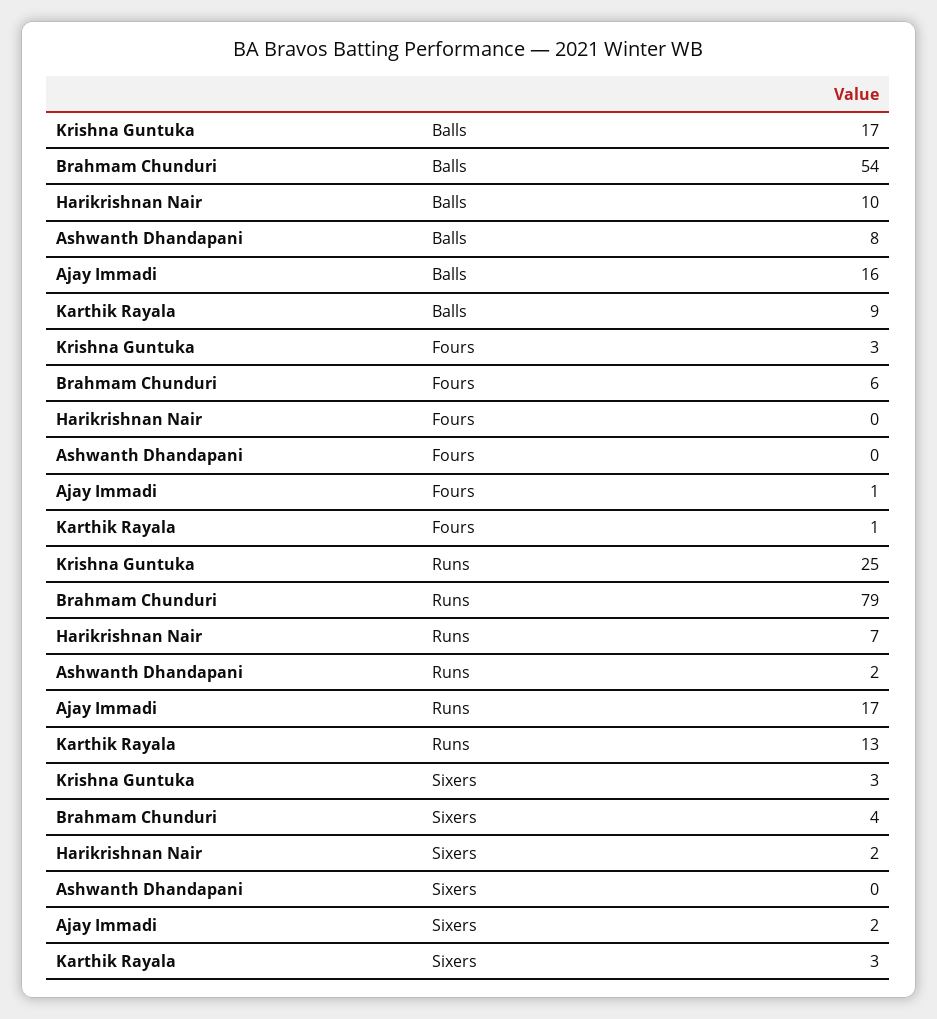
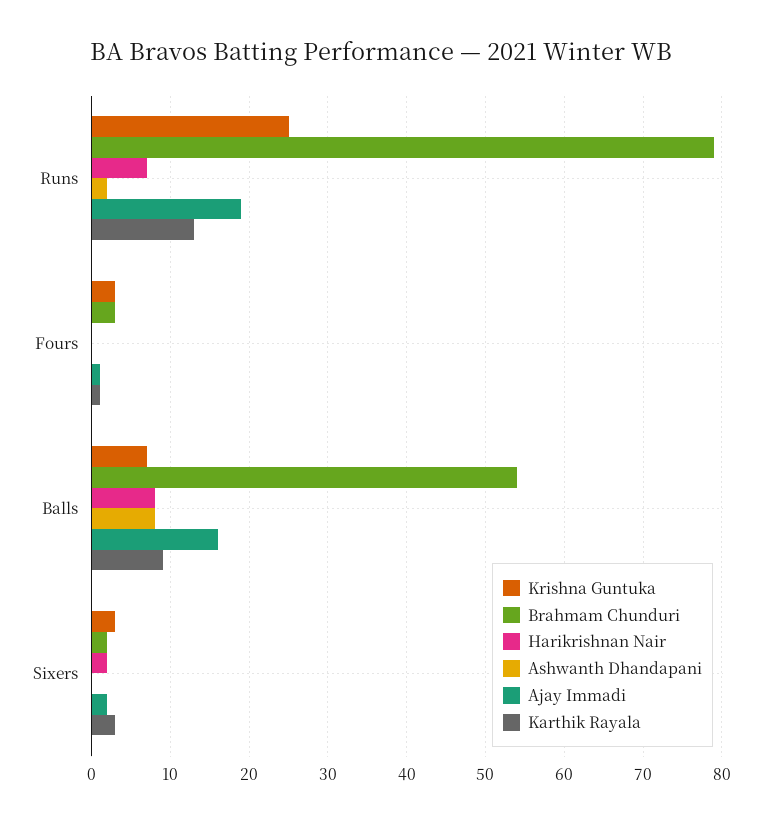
  {
    "Krishna Guntuka": {
-     "Balls": 17,
+     "Balls": 7,
      "Fours": 3,
      "Runs": 25,
      "Sixers": 3
    },
    "Brahmam Chunduri": {
      "Balls": 54,
-     "Fours": 6,
+     "Fours": 3,
      "Runs": 79,
-     "Sixers": 4
+     "Sixers": 2
    },
    "Harikrishnan Nair": {
-     "Balls": 10,
+     "Balls": 8,
      "Fours": 0,
      "Runs": 7,
      "Sixers": 2
    },
    "Ashwanth Dhandapani": {
      "Balls": 8,
      "Fours": 0,
      "Runs": 2,
      "Sixers": 0
    },
    "Ajay Immadi": {
      "Balls": 16,
      "Fours": 1,
-     "Runs": 17,
+     "Runs": 19,
      "Sixers": 2
    },
    "Karthik Rayala": {
      "Balls": 9,
      "Fours": 1,
      "Runs": 13,
      "Sixers": 3
    }
  }

